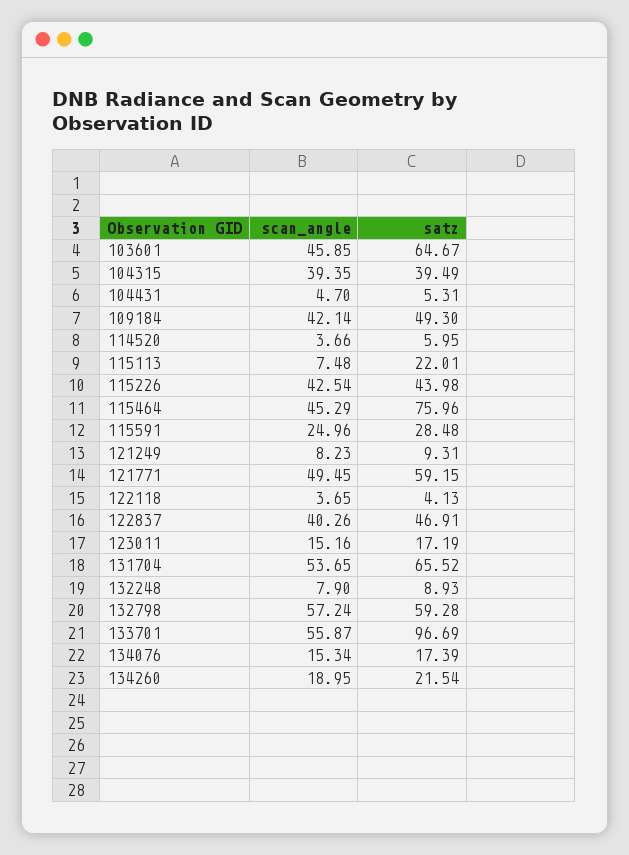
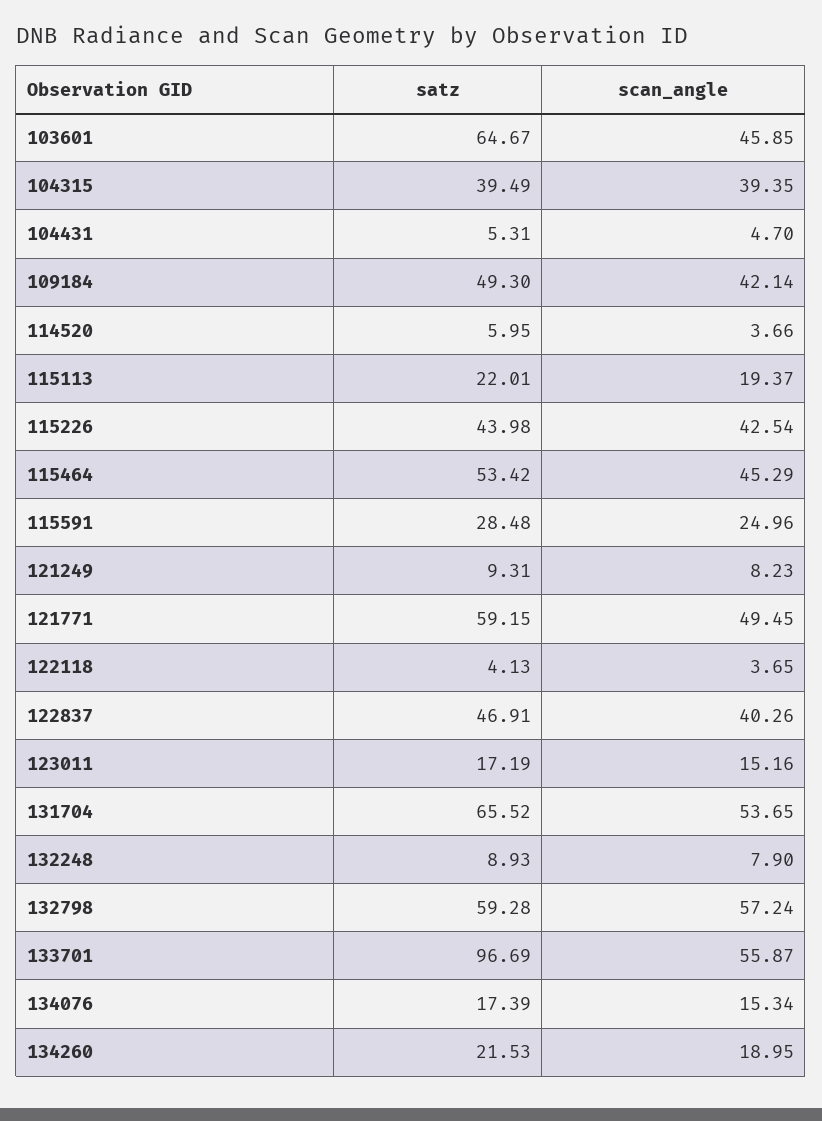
  {
    "scan_angle": {
      "103601": 45.85,
      "104315": 39.35,
      "104431": 4.7,
      "109184": 42.14,
      "114520": 3.66,
-     "115113": 7.48,
+     "115113": 19.37,
      "115226": 42.54,
      "115464": 45.29,
      "115591": 24.96,
      "121249": 8.23,
      "121771": 49.45,
      "122118": 3.65,
      "122837": 40.26,
      "123011": 15.16,
      "131704": 53.65,
      "132248": 7.9,
      "132798": 57.24,
      "133701": 55.87,
      "134076": 15.34,
      "134260": 18.95
    },
    "satz": {
      "103601": 64.67,
      "104315": 39.49,
      "104431": 5.31,
      "109184": 49.3,
      "114520": 5.95,
      "115113": 22.01,
      "115226": 43.98,
-     "115464": 75.96,
+     "115464": 53.42,
      "115591": 28.48,
      "121249": 9.31,
      "121771": 59.15,
      "122118": 4.13,
      "122837": 46.91,
      "123011": 17.19,
      "131704": 65.52,
      "132248": 8.93,
      "132798": 59.28,
      "133701": 96.69,
      "134076": 17.39,
-     "134260": 21.54
+     "134260": 21.53
    }
  }

